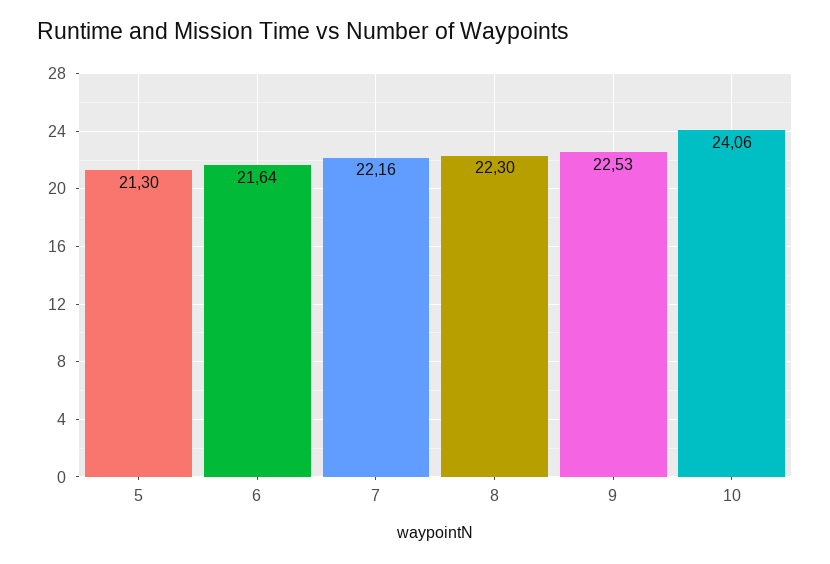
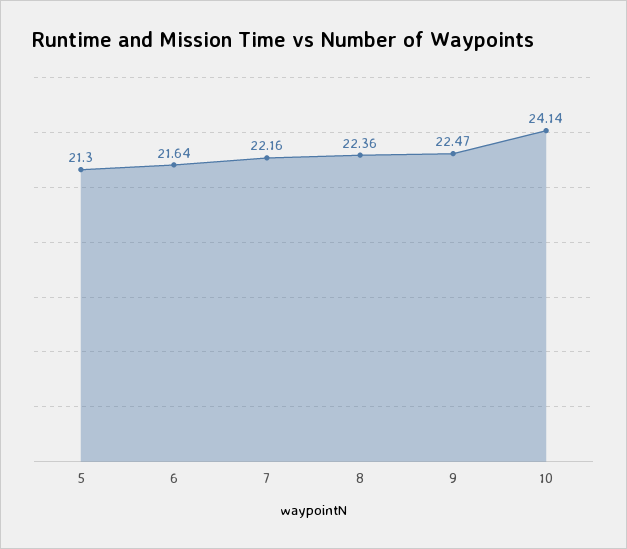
  {
    "5": 21.3,
    "6": 21.64,
    "7": 22.16,
-   "8": 22.3,
+   "8": 22.36,
-   "9": 22.53,
+   "9": 22.47,
-   "10": 24.06
+   "10": 24.14
  }

